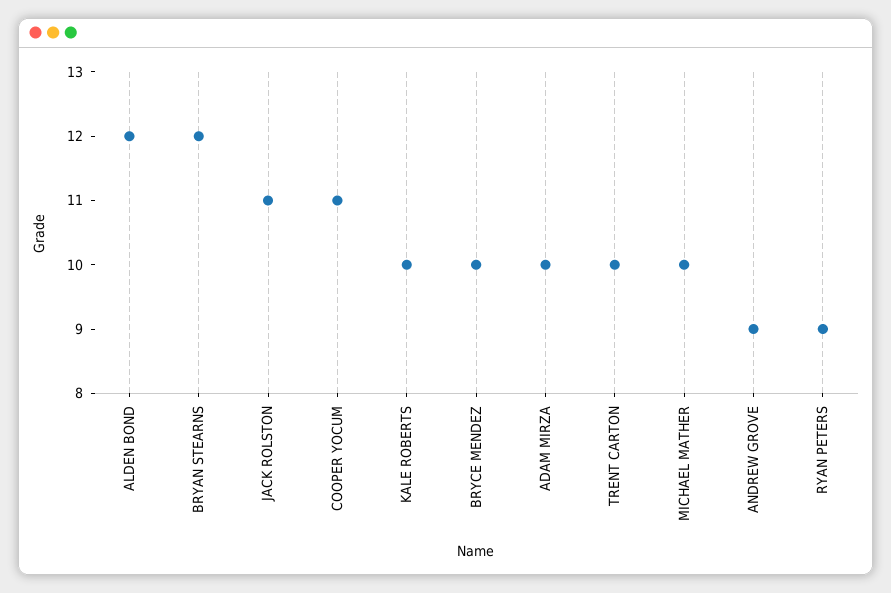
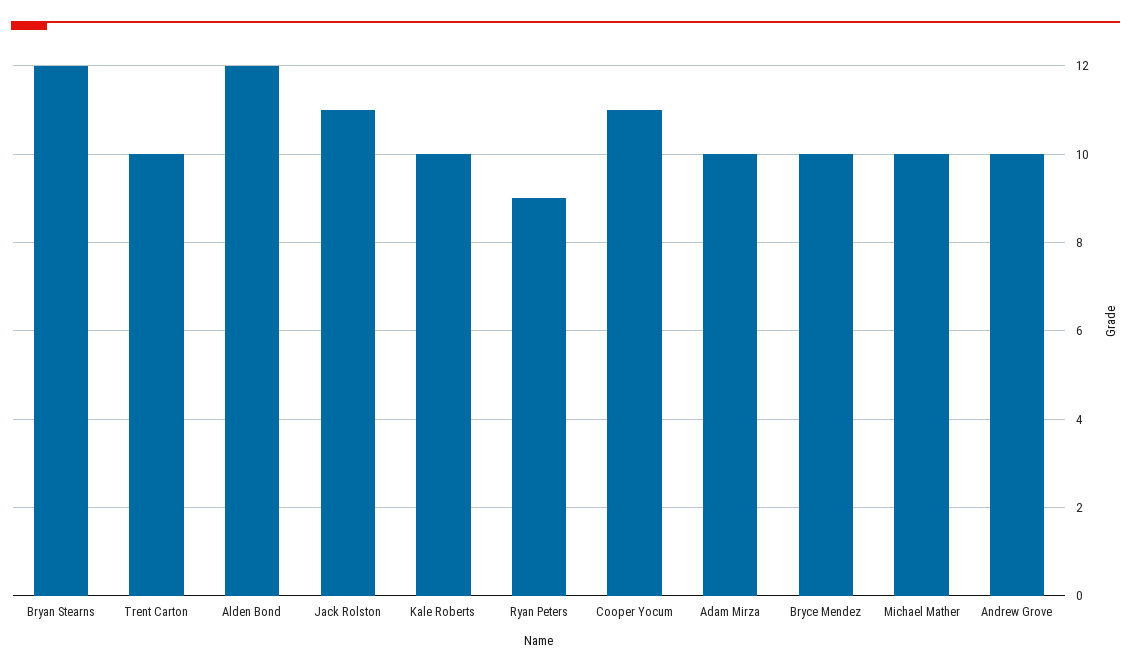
  {
    "ALDEN BOND": 12,
    "BRYAN STEARNS": 12,
    "JACK ROLSTON": 11,
    "COOPER YOCUM": 11,
    "KALE ROBERTS": 10,
    "BRYCE MENDEZ": 10,
    "ADAM MIRZA": 10,
    "TRENT CARTON": 10,
    "MICHAEL MATHER": 10,
-   "ANDREW GROVE": 9,
+   "ANDREW GROVE": 10,
    "RYAN PETERS": 9
  }

